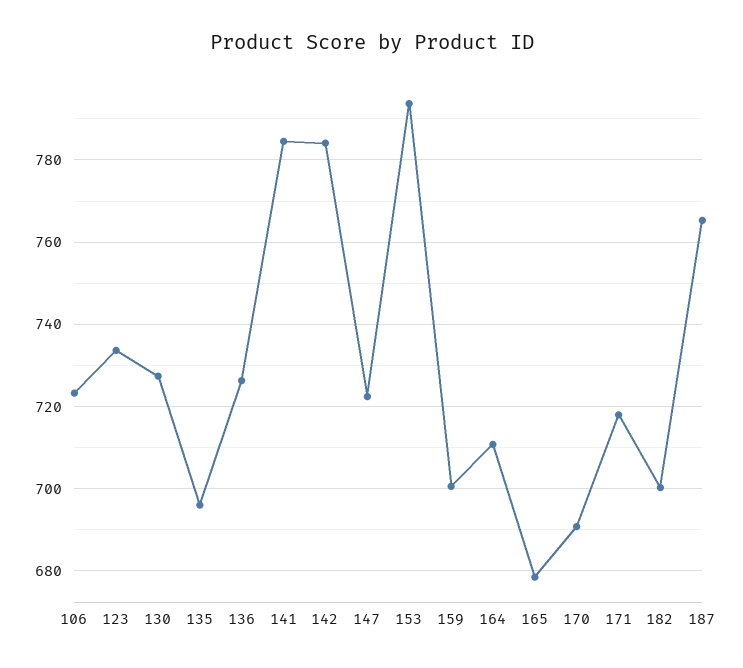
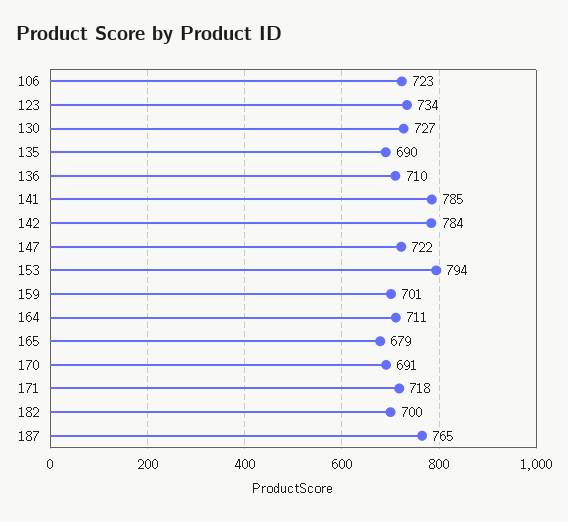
  {
    "106": 723,
    "123": 734,
    "130": 727,
-   "135": 696,
+   "135": 690,
-   "136": 726,
+   "136": 710,
    "141": 785,
    "142": 784,
    "147": 722,
    "153": 794,
    "159": 701,
    "164": 711,
    "165": 679,
    "170": 691,
    "171": 718,
    "182": 700,
    "187": 765
  }

